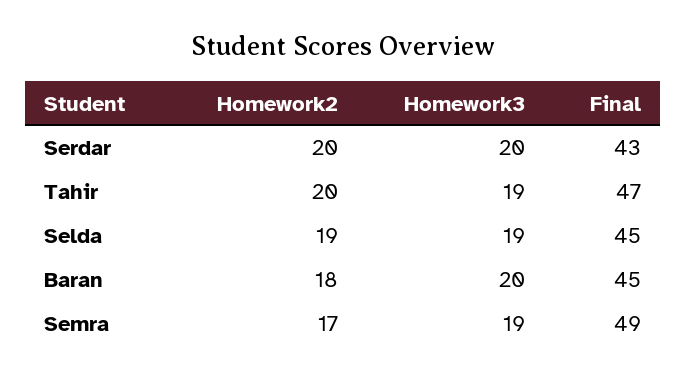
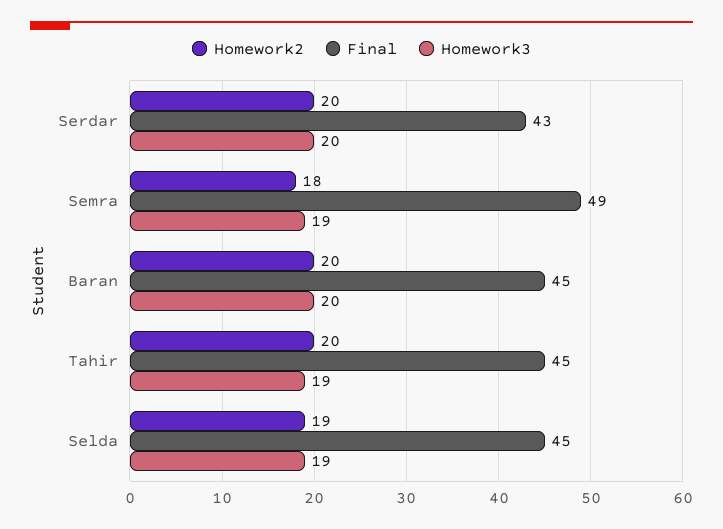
  {
    "Homework2": {
      "Serdar": 20,
      "Tahir": 20,
      "Selda": 19,
-     "Baran": 18,
+     "Baran": 20,
-     "Semra": 17
+     "Semra": 18
    },
    "Homework3": {
      "Serdar": 20,
      "Tahir": 19,
      "Selda": 19,
      "Baran": 20,
      "Semra": 19
    },
    "Final": {
      "Serdar": 43,
-     "Tahir": 47,
+     "Tahir": 45,
      "Selda": 45,
      "Baran": 45,
      "Semra": 49
    }
  }

